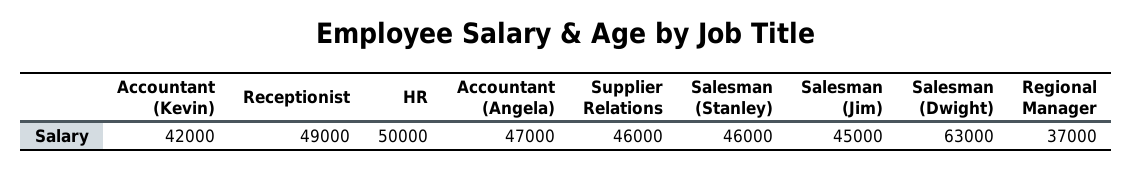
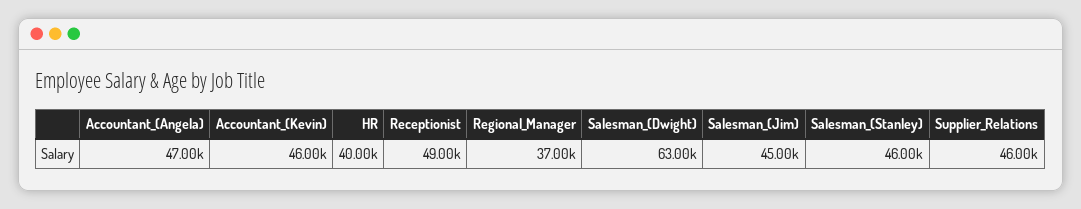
  {
-   "Accountant (Kevin)": 42000,
+   "Accountant (Kevin)": 46000,
    "Receptionist": 49000,
-   "HR": 50000,
+   "HR": 40000,
    "Accountant (Angela)": 47000,
    "Supplier Relations": 46000,
    "Salesman (Stanley)": 46000,
    "Salesman (Jim)": 45000,
    "Salesman (Dwight)": 63000,
    "Regional Manager": 37000
  }

